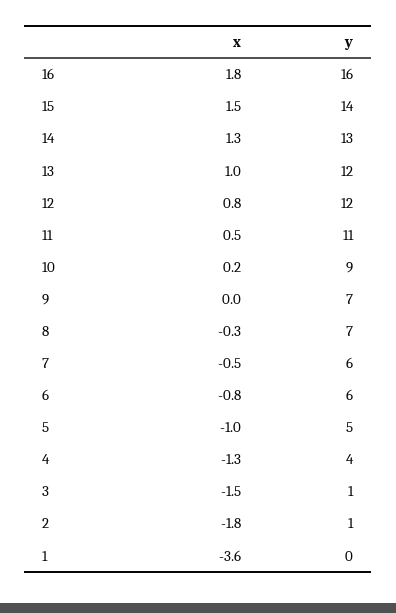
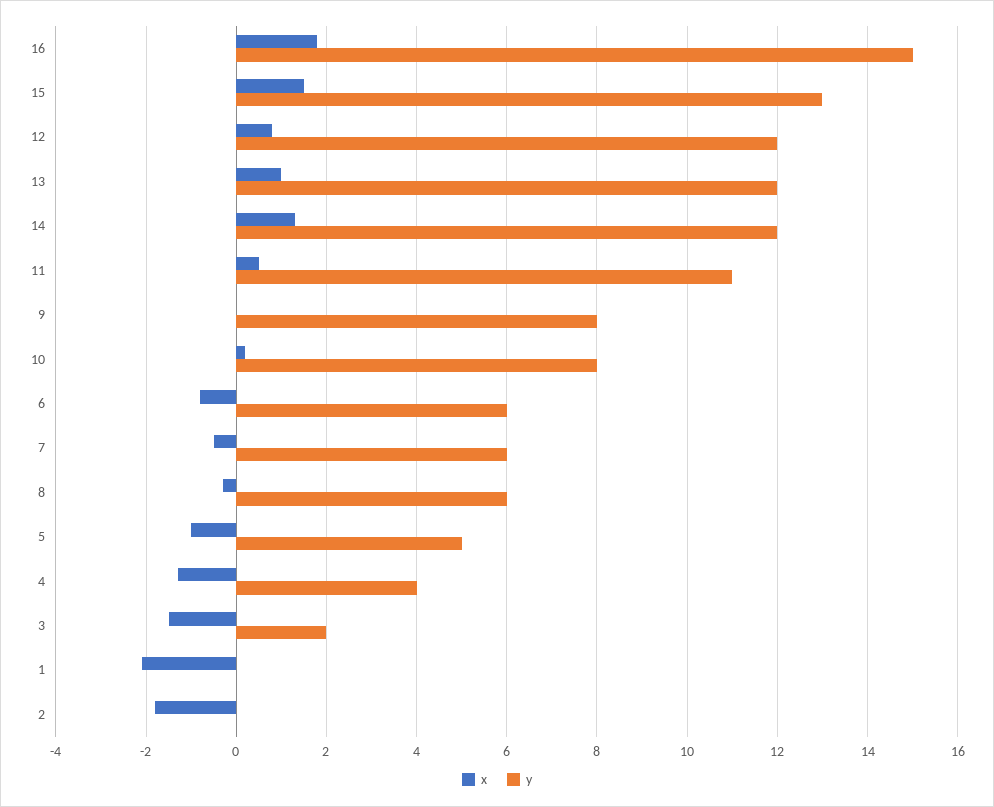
  {
    "x": {
      "16": 1.8,
      "15": 1.5,
      "14": 1.3,
      "13": 1,
      "12": 0.8,
      "11": 0.5,
      "10": 0.2,
      "9": 0,
      "8": -0.3,
      "7": -0.5,
      "6": -0.8,
      "5": -1,
      "4": -1.3,
      "3": -1.5,
      "2": -1.8,
-     "1": -3.6
+     "1": -2
    },
    "y": {
-     "16": 16,
+     "16": 15,
-     "15": 14,
+     "15": 13,
-     "14": 13,
+     "14": 12,
      "13": 12,
      "12": 12,
      "11": 11,
-     "10": 9,
+     "10": 8,
-     "9": 7,
+     "9": 8,
-     "8": 7,
+     "8": 6,
      "7": 6,
      "6": 6,
      "5": 5,
      "4": 4,
-     "3": 1,
+     "3": 2,
-     "2": 1,
+     "2": 0,
      "1": 0
    }
  }

